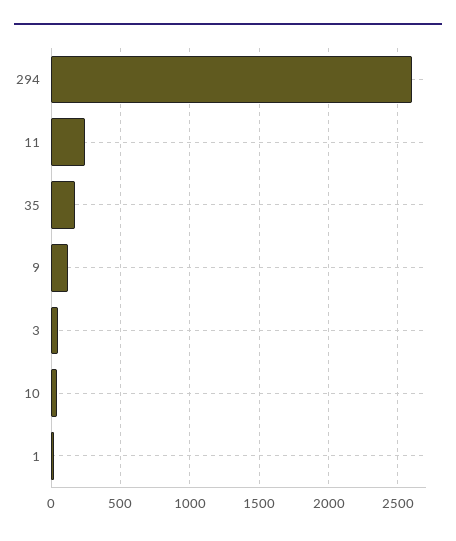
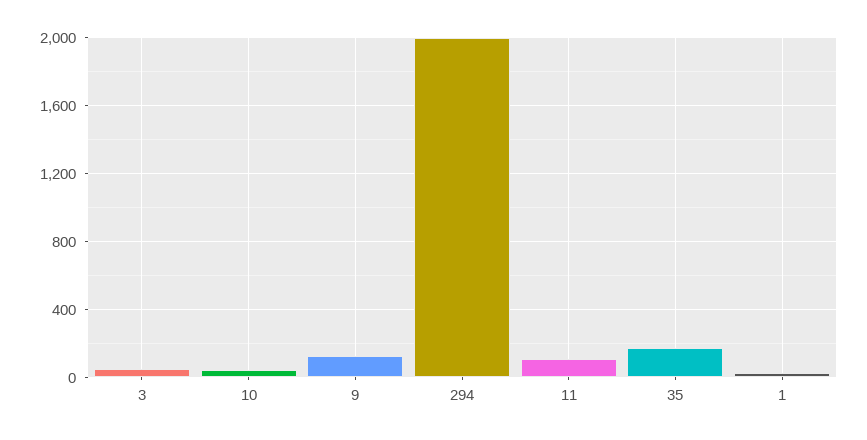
  {
-   "294": 2600,
+   "294": 2000,
-   "11": 250,
+   "11": 100,
    "35": 200,
    "9": 100,
    "3": 50,
    "10": 50,
    "1": 0
  }

